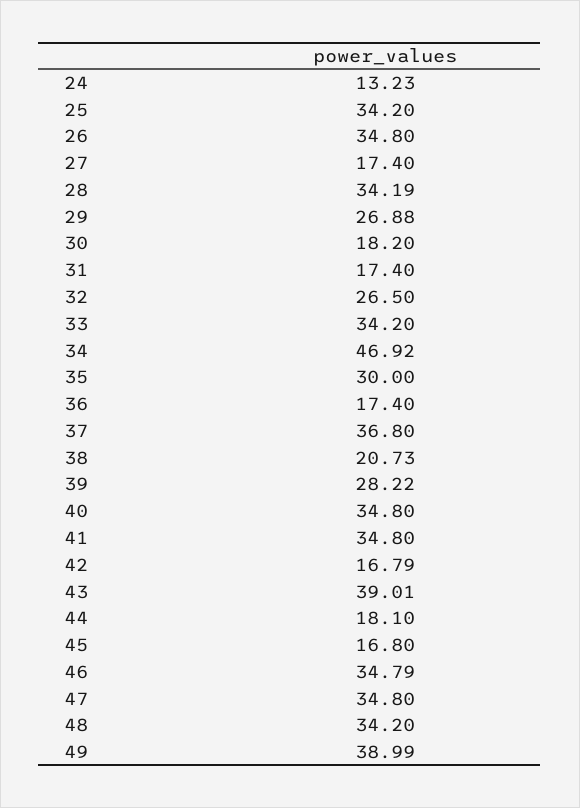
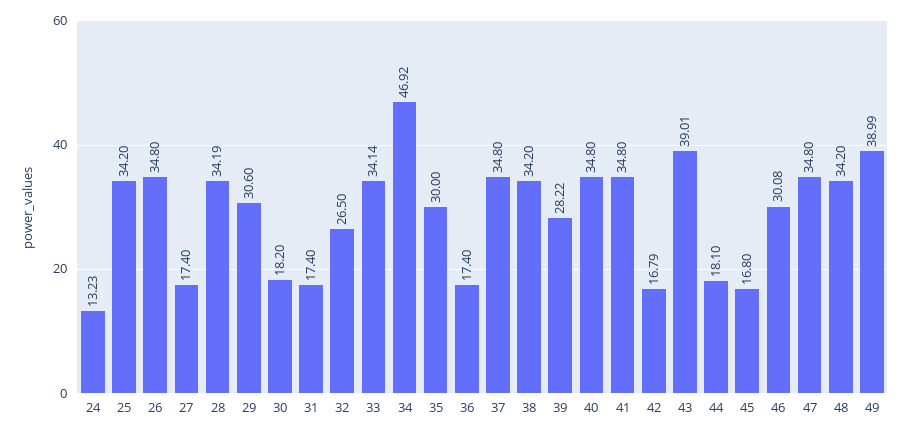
  {
    "24": 13.23,
    "25": 34.2,
    "26": 34.8,
    "27": 17.4,
    "28": 34.19,
-   "29": 26.88,
+   "29": 30.6,
    "30": 18.2,
    "31": 17.4,
    "32": 26.5,
-   "33": 34.2,
+   "33": 34.14,
    "34": 46.92,
    "35": 30,
    "36": 17.4,
-   "37": 36.8,
+   "37": 34.8,
-   "38": 20.73,
+   "38": 34.2,
    "39": 28.22,
    "40": 34.8,
    "41": 34.8,
    "42": 16.79,
    "43": 39.01,
    "44": 18.1,
    "45": 16.8,
-   "46": 34.79,
+   "46": 30.08,
    "47": 34.8,
    "48": 34.2,
    "49": 38.99
  }

